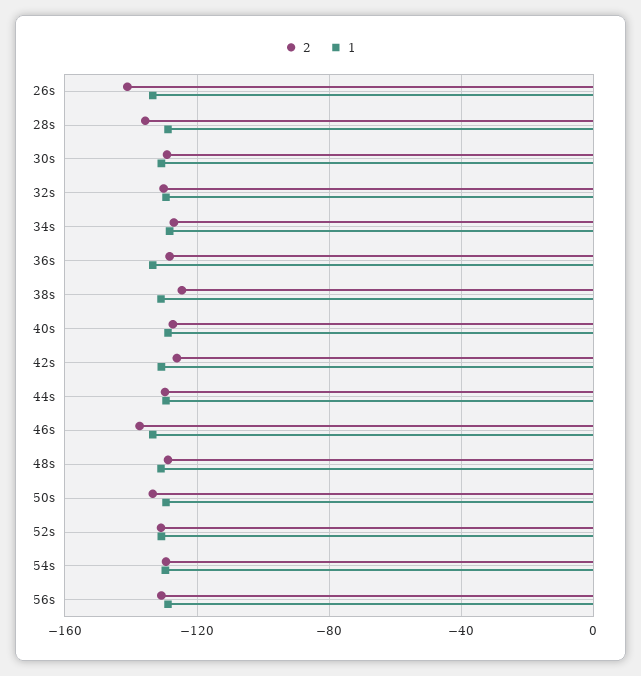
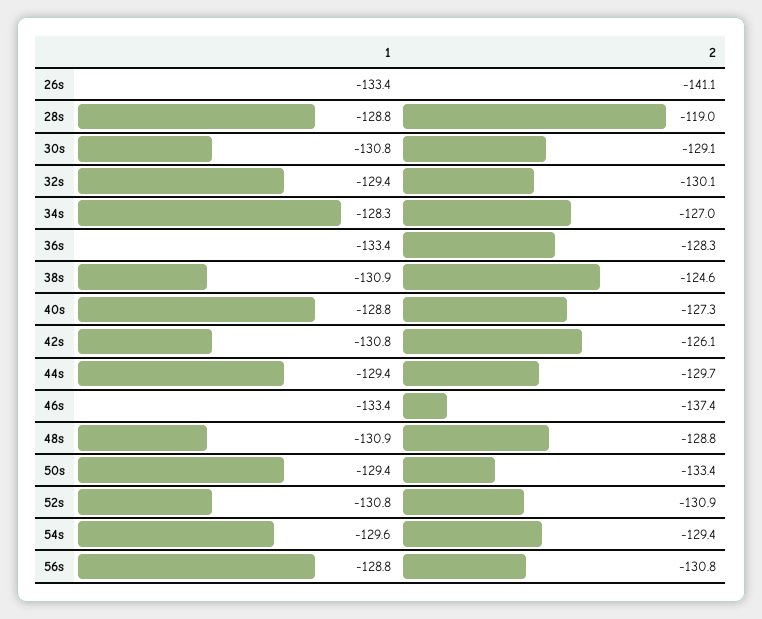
  {
    "2": {
      "26s": -141.1,
-     "28s": -135,
+     "28s": -119,
      "30s": -129.1,
      "32s": -130.1,
      "34s": -127,
      "36s": -128.3,
      "38s": -124.6,
      "40s": -127.3,
      "42s": -126.1,
      "44s": -129.7,
      "46s": -137.4,
      "48s": -128.8,
      "50s": -133.4,
      "52s": -130.9,
      "54s": -129.4,
      "56s": -130.8
    },
    "1": {
      "26s": -133.4,
      "28s": -128.8,
      "30s": -130.8,
      "32s": -129.4,
      "34s": -128.3,
      "36s": -133.4,
      "38s": -130.9,
      "40s": -128.8,
      "42s": -130.8,
      "44s": -129.4,
      "46s": -133.4,
      "48s": -130.9,
      "50s": -129.4,
      "52s": -130.8,
      "54s": -129.6,
      "56s": -128.8
    }
  }

